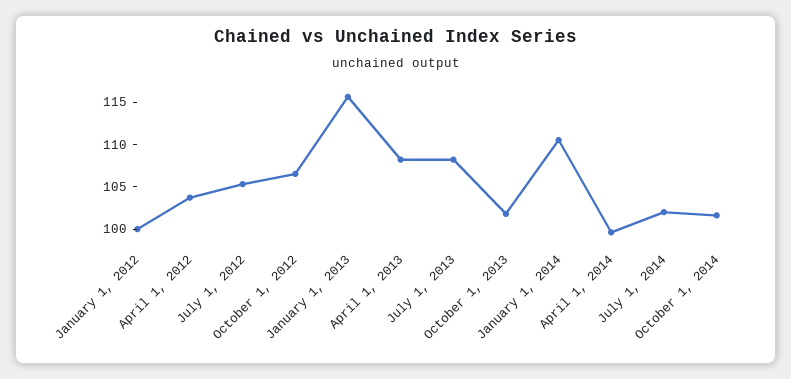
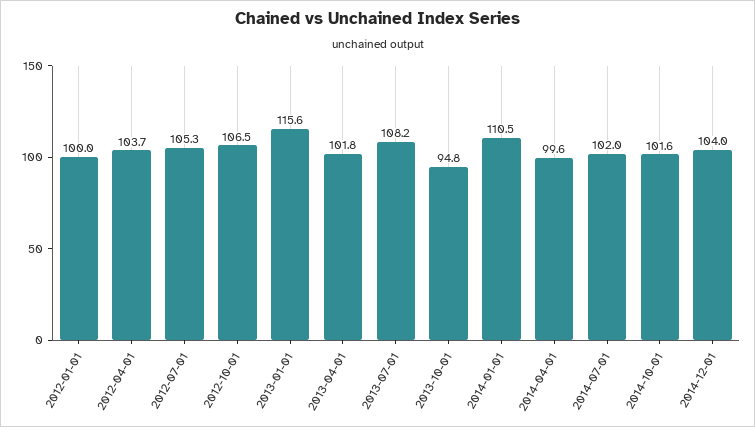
  {
    "January 1, 2012": 100,
    "April 1, 2012": 103.7,
    "July 1, 2012": 105.3,
    "October 1, 2012": 106.5,
    "January 1, 2013": 115.6,
-   "April 1, 2013": 108,
+   "April 1, 2013": 101.8,
    "July 1, 2013": 108.2,
-   "October 1, 2013": 102,
+   "October 1, 2013": 94.8,
    "January 1, 2014": 110.5,
    "April 1, 2014": 99.6,
    "July 1, 2014": 102,
-   "October 1, 2014": 101.6
+   "October 1, 2014": 101.6,
+   "2014-12-01": 104
  }

